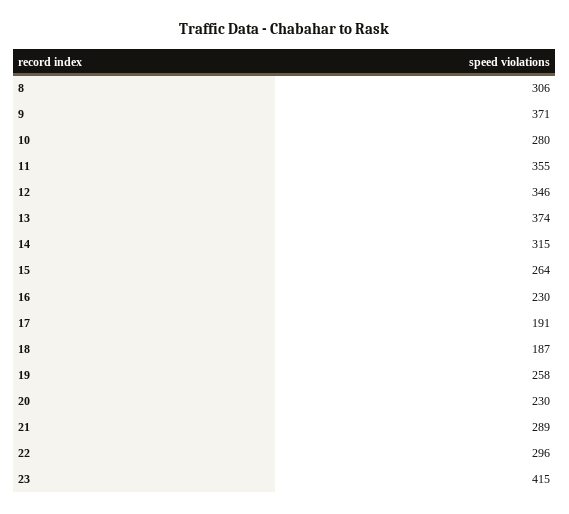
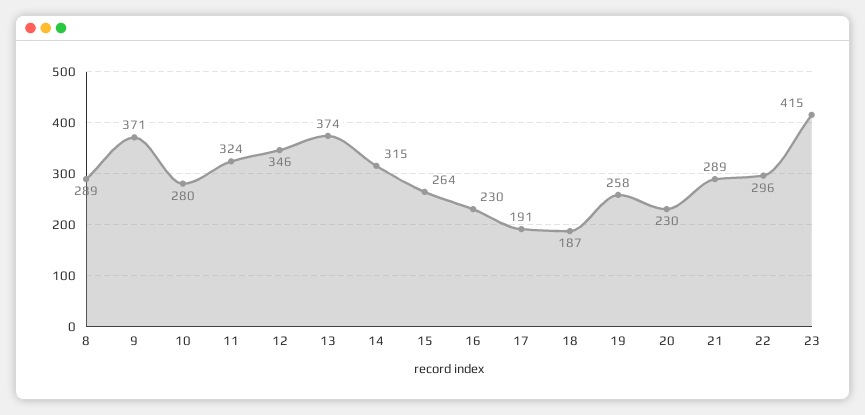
  {
-   "8": 306,
+   "8": 289,
    "9": 371,
    "10": 280,
-   "11": 355,
+   "11": 324,
    "12": 346,
    "13": 374,
    "14": 315,
    "15": 264,
    "16": 230,
    "17": 191,
    "18": 187,
    "19": 258,
    "20": 230,
    "21": 289,
    "22": 296,
    "23": 415
  }

